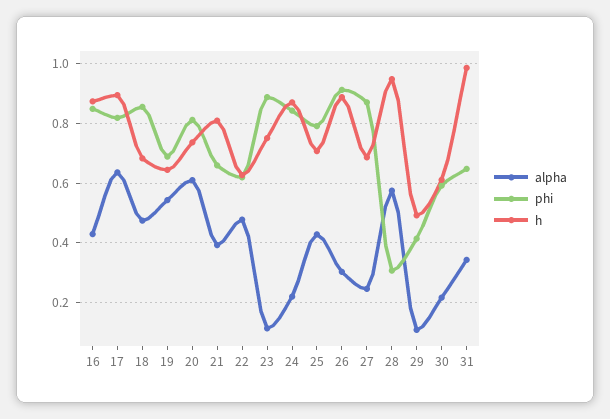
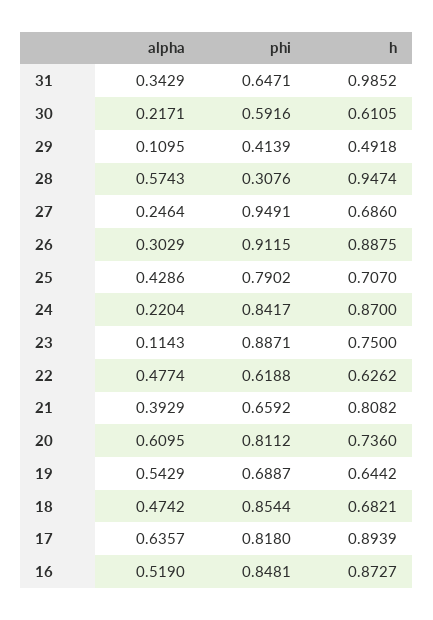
  {
    "alpha": {
-     "16": 0.425,
+     "16": 0.519,
      "17": 0.6357,
      "18": 0.4742,
      "19": 0.5429,
      "20": 0.6095,
      "21": 0.3929,
      "22": 0.4774,
      "23": 0.1143,
      "24": 0.2204,
      "25": 0.4286,
      "26": 0.3029,
      "27": 0.2464,
      "28": 0.5743,
      "29": 0.1095,
      "30": 0.2171,
      "31": 0.3429
    },
    "phi": {
      "16": 0.8481,
      "17": 0.818,
      "18": 0.8544,
      "19": 0.6887,
      "20": 0.8112,
      "21": 0.6592,
      "22": 0.6188,
      "23": 0.8871,
      "24": 0.8417,
      "25": 0.7902,
      "26": 0.9115,
-     "27": 0.875,
+     "27": 0.9491,
      "28": 0.3076,
      "29": 0.4139,
      "30": 0.5916,
      "31": 0.6471
    },
    "h": {
      "16": 0.8727,
      "17": 0.8939,
      "18": 0.6821,
      "19": 0.6442,
      "20": 0.736,
      "21": 0.8082,
      "22": 0.6262,
      "23": 0.75,
      "24": 0.87,
      "25": 0.707,
      "26": 0.8875,
      "27": 0.686,
      "28": 0.9474,
      "29": 0.4918,
      "30": 0.6105,
      "31": 0.9852
    }
  }

